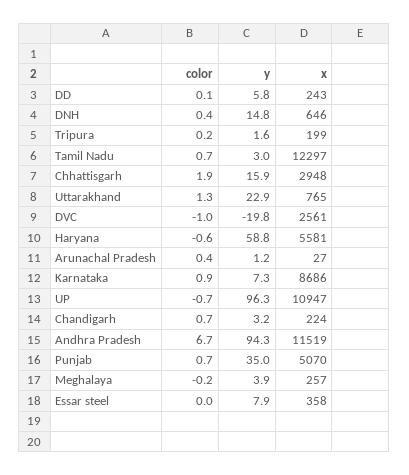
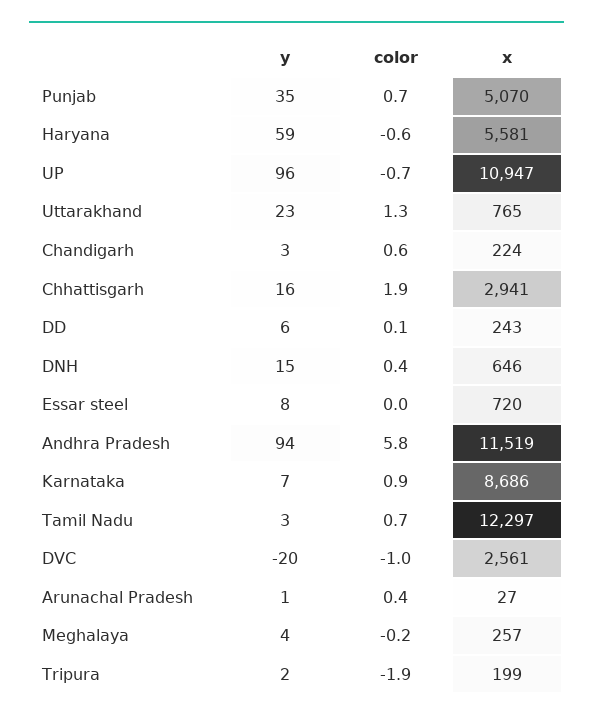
  {
    "color": {
      "DD": 0.1,
      "DNH": 0.4,
-     "Tripura": 0.2,
+     "Tripura": -1.9,
      "Tamil Nadu": 0.7,
      "Chhattisgarh": 1.9,
      "Uttarakhand": 1.3,
      "DVC": -1,
      "Haryana": -0.6,
      "Arunachal Pradesh": 0.4,
      "Karnataka": 0.9,
      "UP": -0.7,
-     "Chandigarh": 0.7,
+     "Chandigarh": 0.6,
-     "Andhra Pradesh": 6.7,
+     "Andhra Pradesh": 5.8,
      "Punjab": 0.7,
      "Meghalaya": -0.2,
      "Essar steel": 0
    },
    "y": {
      "DD": 5.8,
      "DNH": 14.8,
      "Tripura": 1.6,
      "Tamil Nadu": 3,
      "Chhattisgarh": 15.9,
      "Uttarakhand": 22.9,
      "DVC": -19.8,
      "Haryana": 58.8,
      "Arunachal Pradesh": 1.2,
      "Karnataka": 7.3,
      "UP": 96.3,
      "Chandigarh": 3.2,
      "Andhra Pradesh": 94.3,
      "Punjab": 35,
      "Meghalaya": 3.9,
      "Essar steel": 7.9
    },
    "x": {
      "DD": 243,
      "DNH": 646,
      "Tripura": 199,
      "Tamil Nadu": 12297,
-     "Chhattisgarh": 2948,
+     "Chhattisgarh": 2941,
      "Uttarakhand": 765,
      "DVC": 2561,
      "Haryana": 5581,
      "Arunachal Pradesh": 27,
      "Karnataka": 8686,
      "UP": 10947,
      "Chandigarh": 224,
      "Andhra Pradesh": 11519,
      "Punjab": 5070,
      "Meghalaya": 257,
-     "Essar steel": 358
+     "Essar steel": 720
    }
  }

